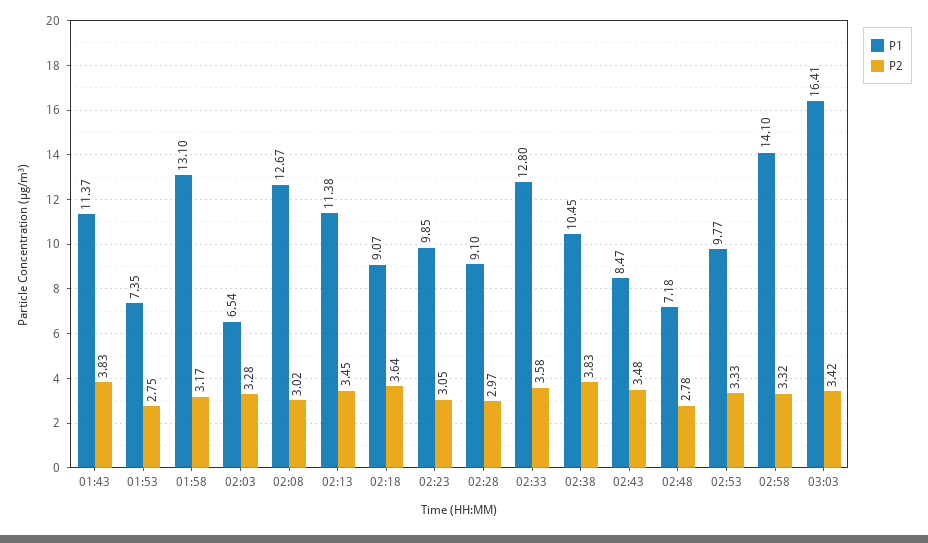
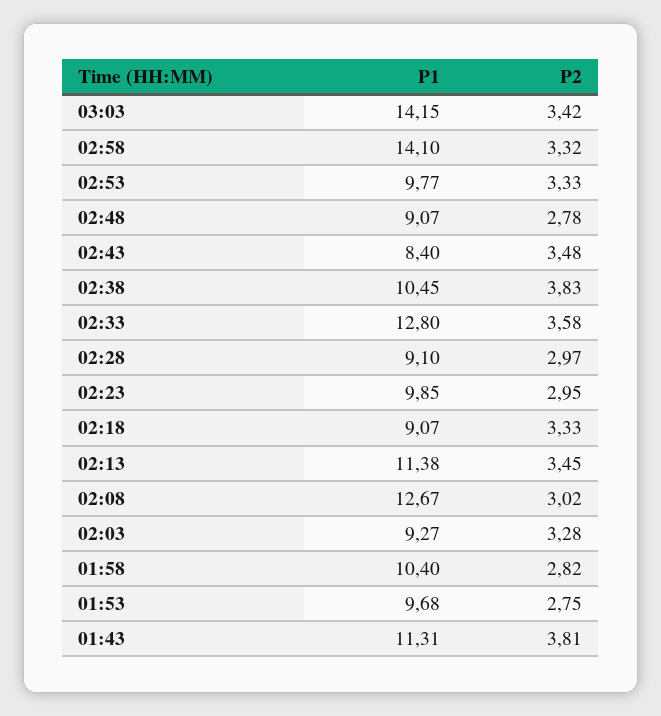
  {
    "P1": {
-     "01:43": 11.37,
+     "01:43": 11.31,
-     "01:53": 7.35,
+     "01:53": 9.68,
-     "01:58": 13.1,
+     "01:58": 10.4,
-     "02:03": 6.54,
+     "02:03": 9.27,
      "02:08": 12.67,
      "02:13": 11.38,
      "02:18": 9.07,
      "02:23": 9.85,
      "02:28": 9.1,
      "02:33": 12.8,
      "02:38": 10.45,
-     "02:43": 8.47,
+     "02:43": 8.4,
-     "02:48": 7.18,
+     "02:48": 9.07,
      "02:53": 9.77,
      "02:58": 14.1,
-     "03:03": 16.41
+     "03:03": 14.15
    },
    "P2": {
-     "01:43": 3.83,
+     "01:43": 3.81,
      "01:53": 2.75,
-     "01:58": 3.17,
+     "01:58": 2.82,
      "02:03": 3.28,
      "02:08": 3.02,
      "02:13": 3.45,
-     "02:18": 3.64,
+     "02:18": 3.33,
-     "02:23": 3.05,
+     "02:23": 2.95,
      "02:28": 2.97,
      "02:33": 3.58,
      "02:38": 3.83,
      "02:43": 3.48,
      "02:48": 2.78,
      "02:53": 3.33,
      "02:58": 3.32,
      "03:03": 3.42
    }
  }

